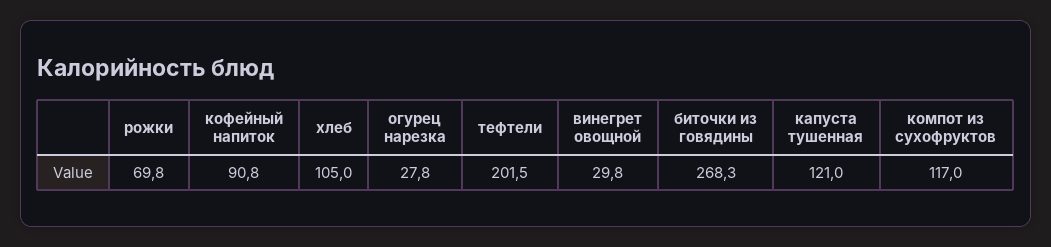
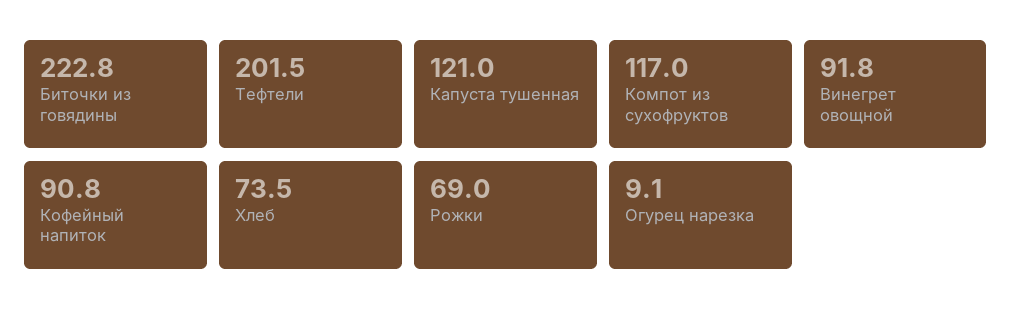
  {
-   "рожки": 69.8,
+   "рожки": 69,
    "кофейный напиток": 90.8,
-   "хлеб": 105,
+   "хлеб": 73.5,
-   "огурец нарезка": 27.8,
+   "огурец нарезка": 9.1,
    "тефтели": 201.5,
-   "винегрет овощной": 29.8,
+   "винегрет овощной": 91.8,
-   "биточки из говядины": 268.3,
+   "биточки из говядины": 222.8,
    "капуста тушенная": 121,
    "компот из сухофруктов": 117
  }

